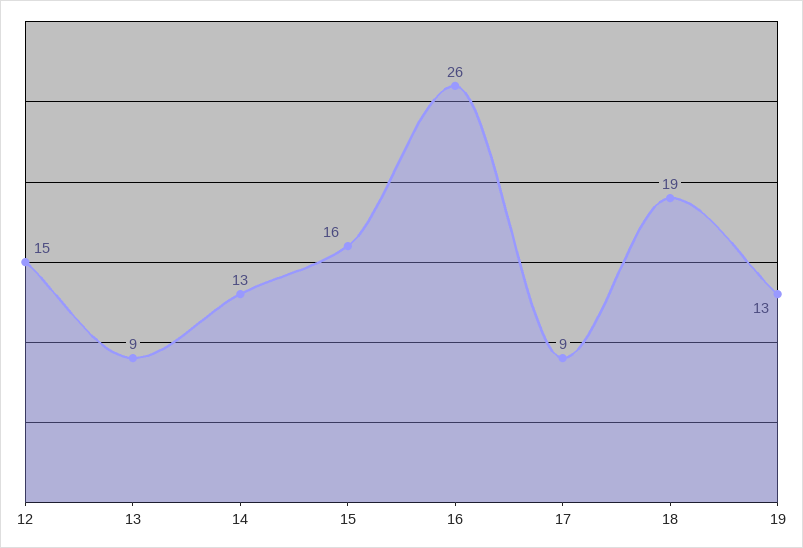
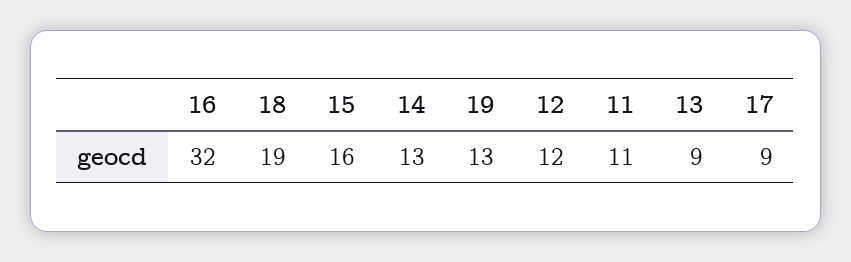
  {
-   "12": 15,
+   "12": 12,
    "13": 9,
    "14": 13,
    "15": 16,
-   "16": 26,
+   "16": 32,
    "17": 9,
    "18": 19,
-   "19": 13
+   "19": 13,
+   "11": 11
  }

